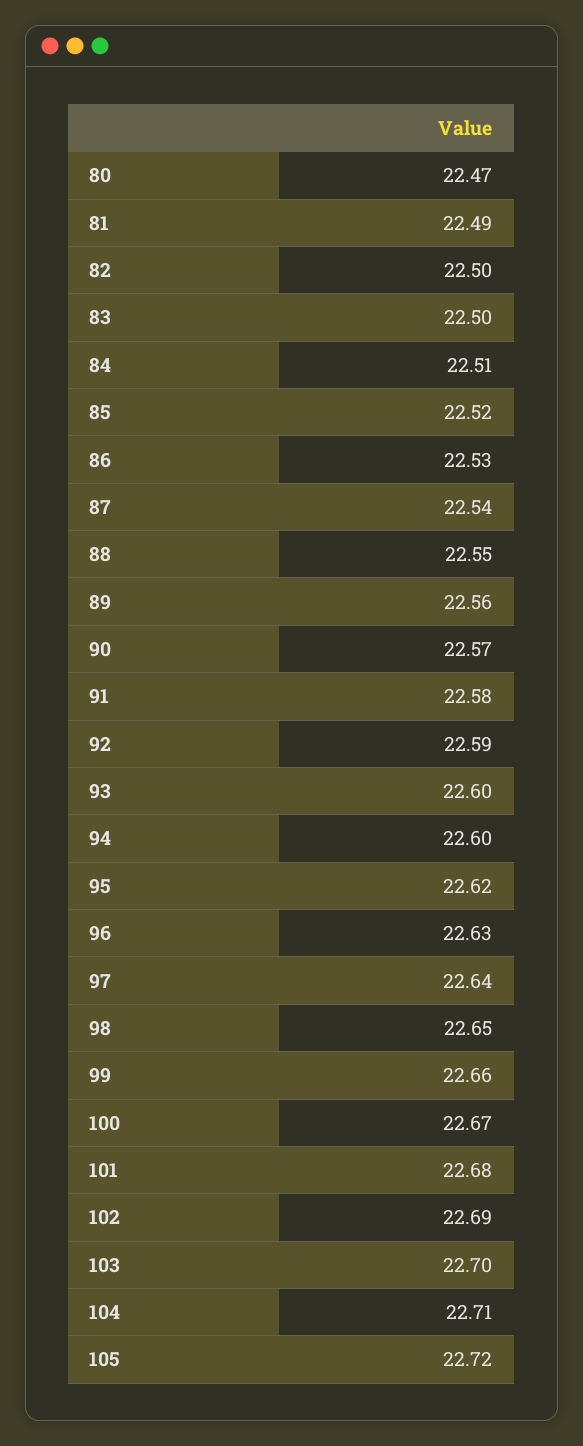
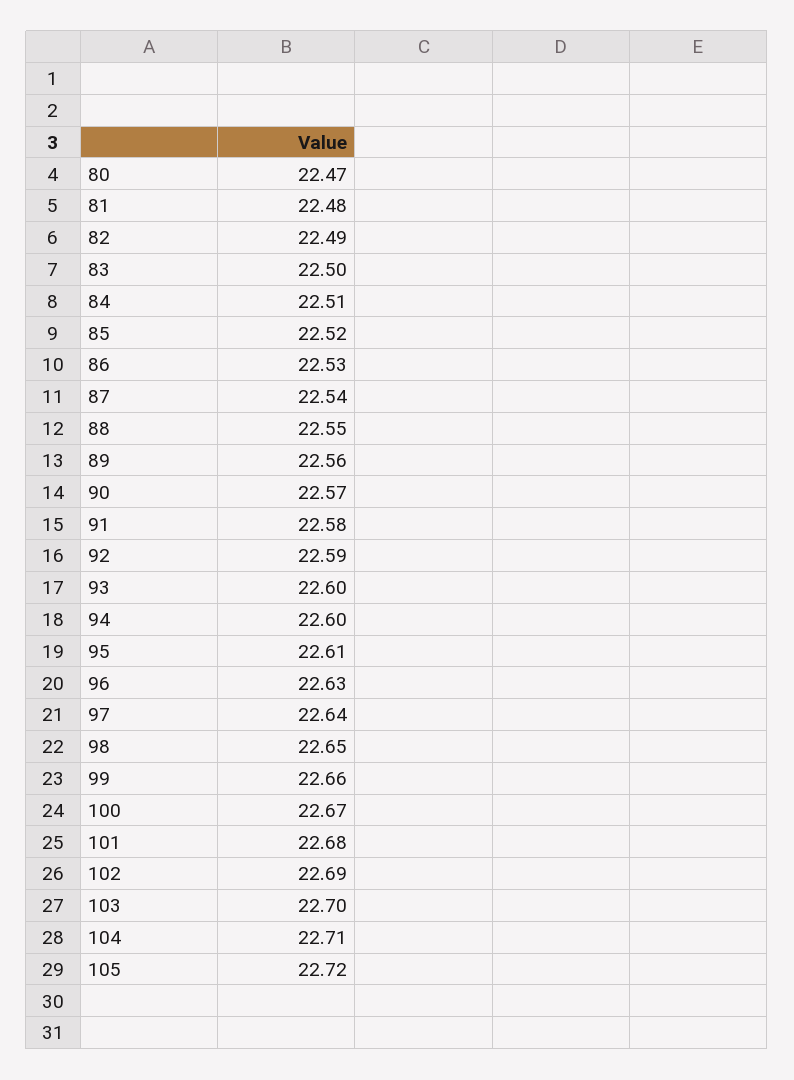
  {
    "80": 22.47,
-   "81": 22.49,
+   "81": 22.48,
-   "82": 22.5,
+   "82": 22.49,
    "83": 22.5,
    "84": 22.51,
    "85": 22.52,
    "86": 22.53,
    "87": 22.54,
    "88": 22.55,
    "89": 22.56,
    "90": 22.57,
    "91": 22.58,
    "92": 22.59,
    "93": 22.6,
    "94": 22.6,
-   "95": 22.62,
+   "95": 22.61,
    "96": 22.63,
    "97": 22.64,
    "98": 22.65,
    "99": 22.66,
    "100": 22.67,
    "101": 22.68,
    "102": 22.69,
    "103": 22.7,
    "104": 22.71,
    "105": 22.72
  }

